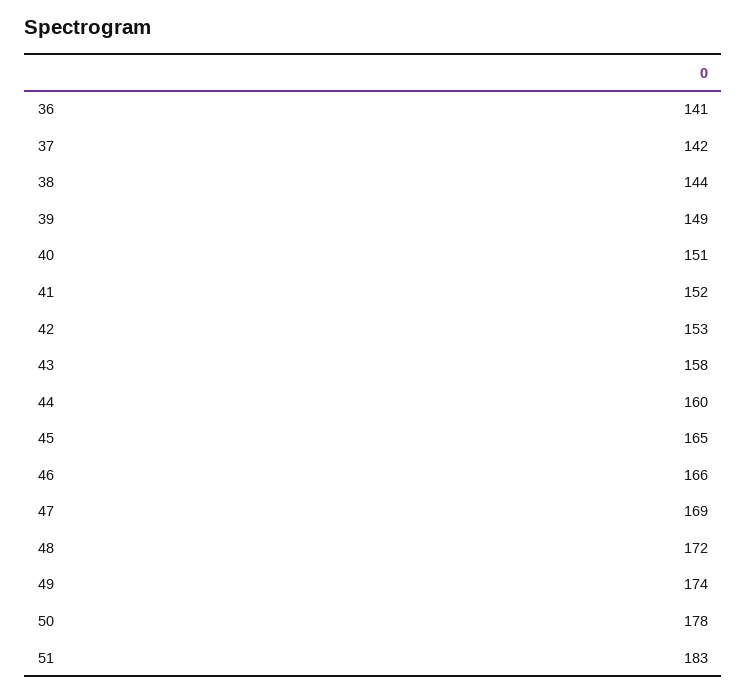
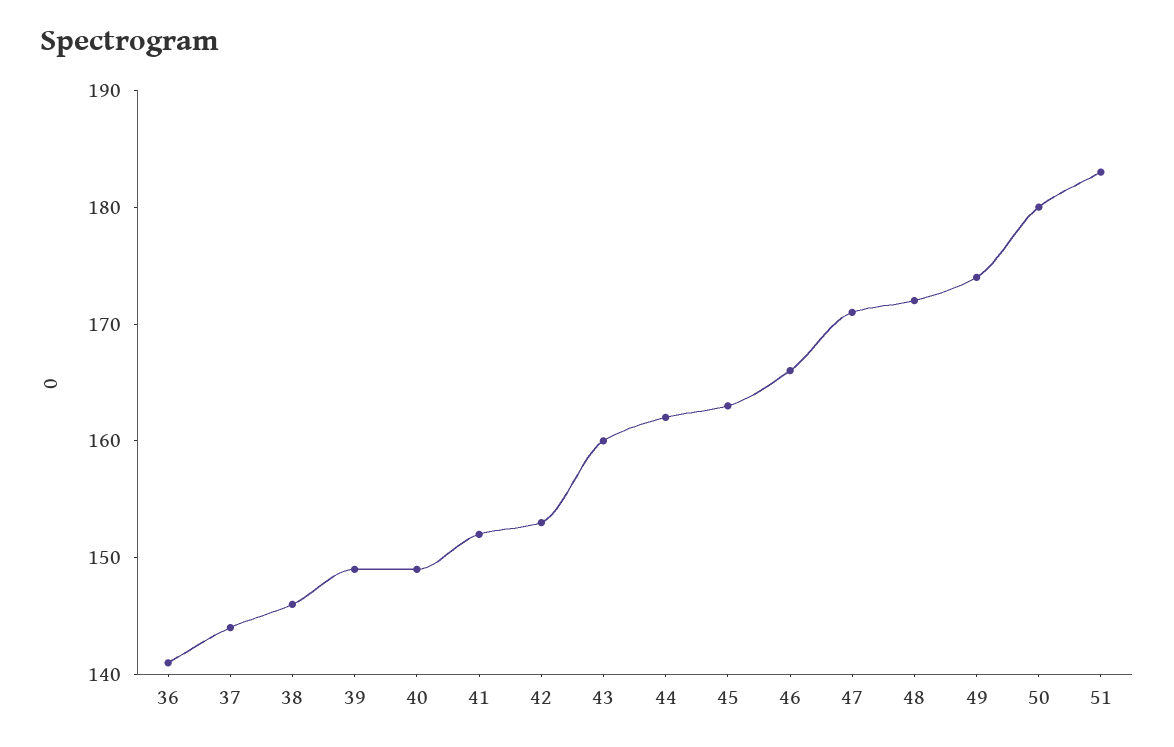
  {
    "36": 141,
-   "37": 142,
+   "37": 144,
-   "38": 144,
+   "38": 146,
    "39": 149,
-   "40": 151,
+   "40": 149,
    "41": 152,
    "42": 153,
-   "43": 158,
+   "43": 160,
-   "44": 160,
+   "44": 162,
-   "45": 165,
+   "45": 163,
    "46": 166,
-   "47": 169,
+   "47": 171,
    "48": 172,
    "49": 174,
-   "50": 178,
+   "50": 180,
    "51": 183
  }

